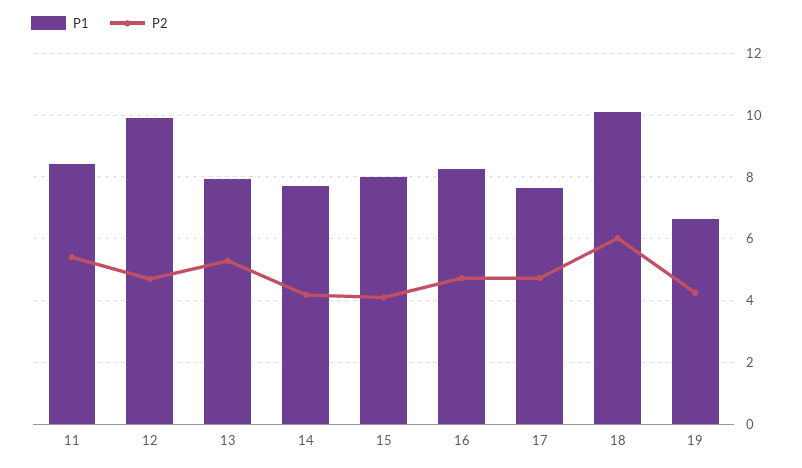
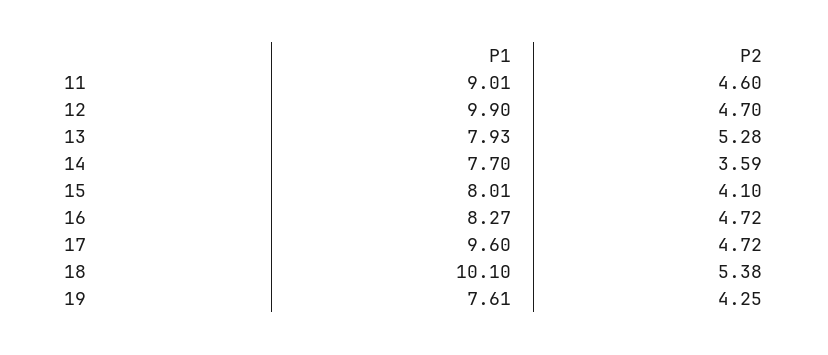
  {
    "P1": {
-     "11": 8.4,
+     "11": 9.01,
      "12": 9.9,
      "13": 7.93,
      "14": 7.7,
      "15": 8.01,
      "16": 8.27,
-     "17": 7.6,
+     "17": 9.6,
      "18": 10.1,
-     "19": 6.6
+     "19": 7.61
    },
    "P2": {
-     "11": 5.4,
+     "11": 4.6,
      "12": 4.7,
      "13": 5.28,
-     "14": 4.2,
+     "14": 3.59,
      "15": 4.1,
      "16": 4.72,
      "17": 4.72,
-     "18": 6,
+     "18": 5.38,
      "19": 4.25
    }
  }

